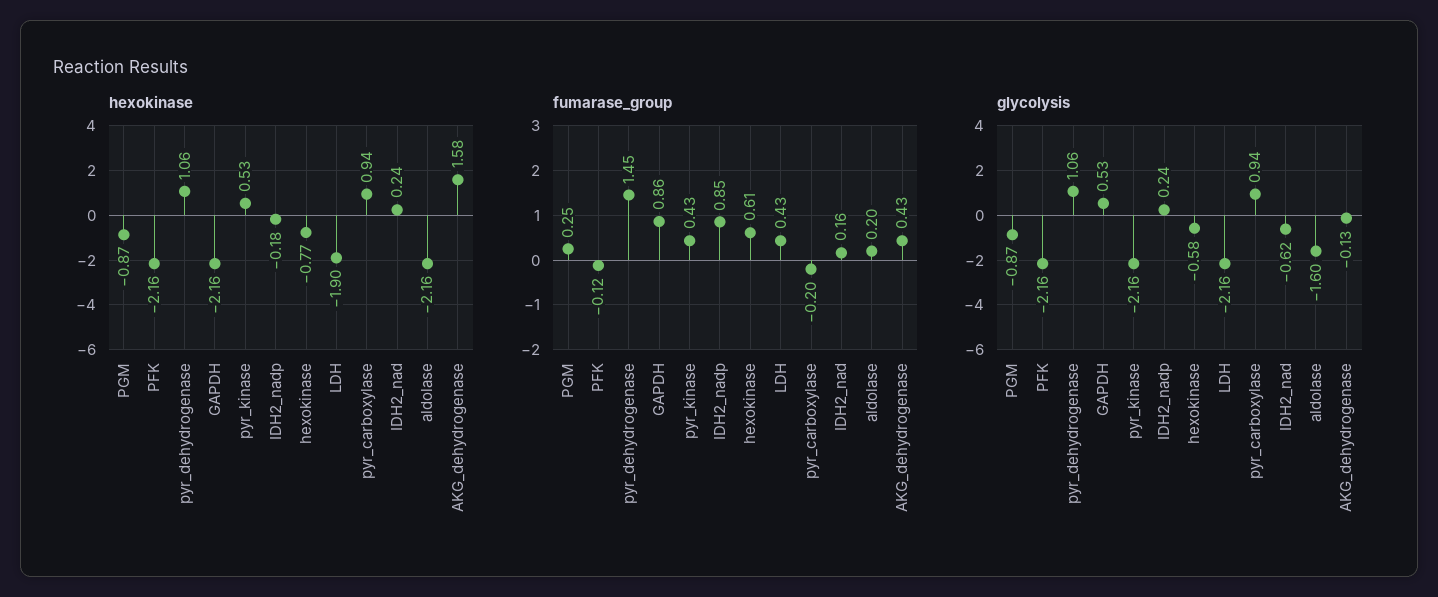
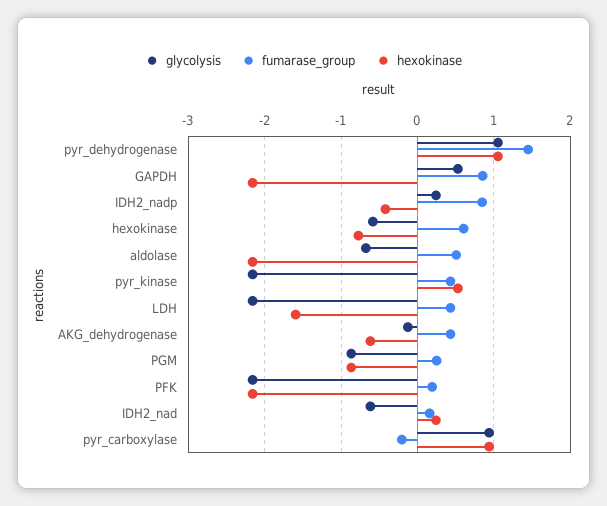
  {
    "hexokinase": {
      "PGM": -0.87,
      "PFK": -2.16,
      "pyr_dehydrogenase": 1.06,
      "GAPDH": -2.16,
      "pyr_kinase": 0.53,
-     "IDH2_nadp": -0.18,
+     "IDH2_nadp": -0.4,
      "hexokinase": -0.77,
-     "LDH": -1.9,
+     "LDH": -1.6,
      "pyr_carboxylase": 0.94,
      "IDH2_nad": 0.24,
      "aldolase": -2.16,
-     "AKG_dehydrogenase": 1.58
+     "AKG_dehydrogenase": -0.6
    },
    "fumarase_group": {
      "PGM": 0.25,
-     "PFK": -0.12,
+     "PFK": 0.2,
      "pyr_dehydrogenase": 1.45,
      "GAPDH": 0.86,
      "pyr_kinase": 0.43,
      "IDH2_nadp": 0.85,
      "hexokinase": 0.61,
      "LDH": 0.43,
      "pyr_carboxylase": -0.2,
      "IDH2_nad": 0.16,
-     "aldolase": 0.2,
+     "aldolase": 0.5,
      "AKG_dehydrogenase": 0.43
    },
    "glycolysis": {
      "PGM": -0.87,
      "PFK": -2.16,
      "pyr_dehydrogenase": 1.06,
      "GAPDH": 0.53,
      "pyr_kinase": -2.16,
      "IDH2_nadp": 0.24,
      "hexokinase": -0.58,
      "LDH": -2.16,
      "pyr_carboxylase": 0.94,
      "IDH2_nad": -0.62,
-     "aldolase": -1.6,
+     "aldolase": -0.7,
      "AKG_dehydrogenase": -0.13
    }
  }

